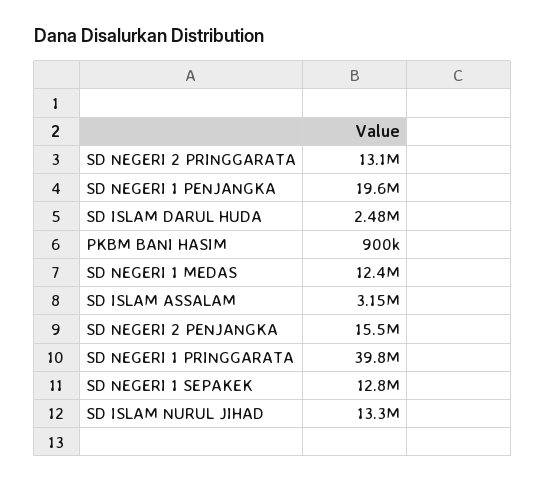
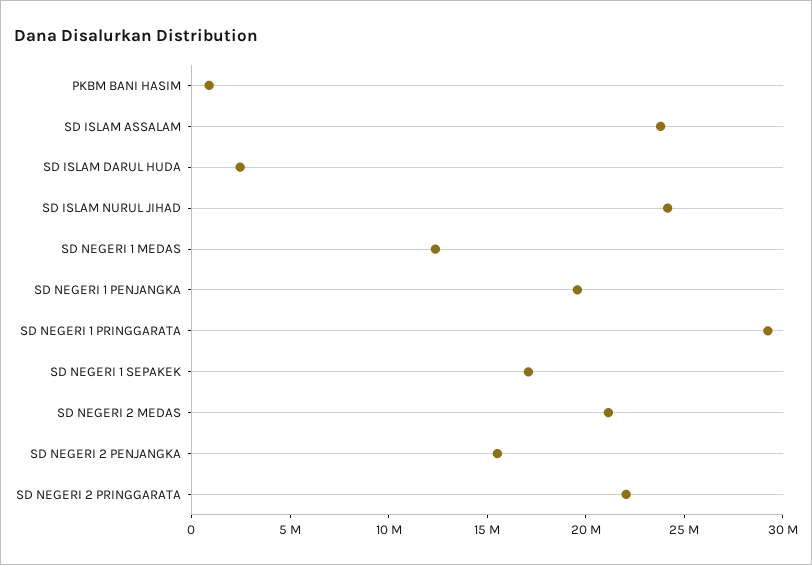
  {
-   "SD NEGERI 2 PRINGGARATA": 13100000,
+   "SD NEGERI 2 PRINGGARATA": 22000000,
    "SD NEGERI 1 PENJANGKA": 19600000,
    "SD ISLAM DARUL HUDA": 2480000,
    "PKBM BANI HASIM": 900000,
    "SD NEGERI 1 MEDAS": 12400000,
-   "SD ISLAM ASSALAM": 3150000,
+   "SD ISLAM ASSALAM": 24000000,
    "SD NEGERI 2 PENJANGKA": 15500000,
-   "SD NEGERI 1 PRINGGARATA": 39800000,
+   "SD NEGERI 1 PRINGGARATA": 29000000,
-   "SD NEGERI 1 SEPAKEK": 12800000,
+   "SD NEGERI 1 SEPAKEK": 17000000,
-   "SD ISLAM NURUL JIHAD": 13300000
+   "SD ISLAM NURUL JIHAD": 24000000,
+   "SD NEGERI 2 MEDAS": 21000000
  }

